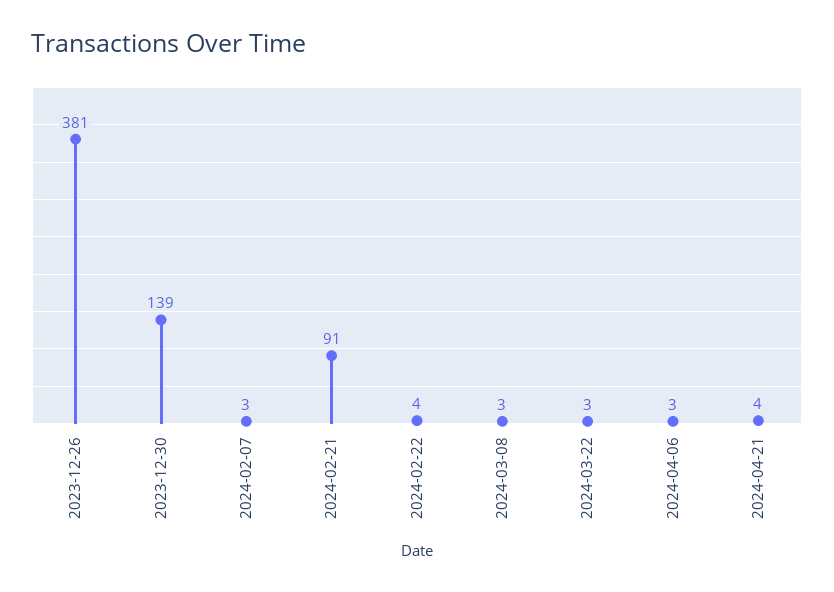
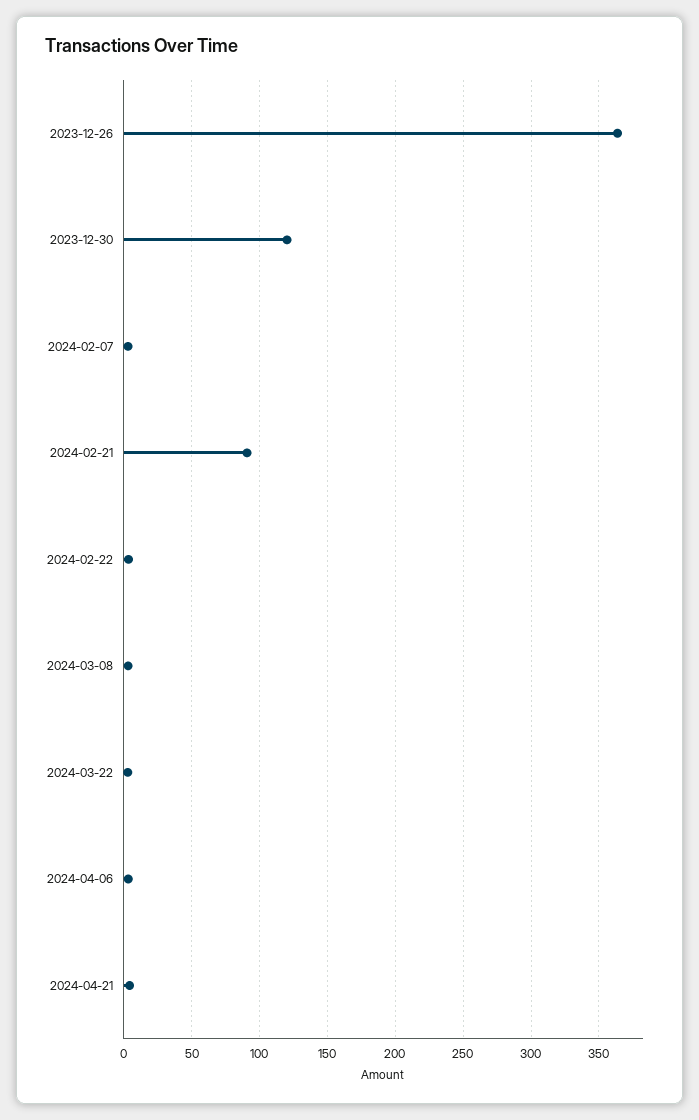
  {
-   "2023-12-26": 381,
+   "2023-12-26": 365,
-   "2023-12-30": 139,
+   "2023-12-30": 120,
    "2024-02-07": 3,
    "2024-02-21": 91,
    "2024-02-22": 4,
    "2024-03-08": 3,
    "2024-03-22": 3,
    "2024-04-06": 3,
    "2024-04-21": 4
  }

